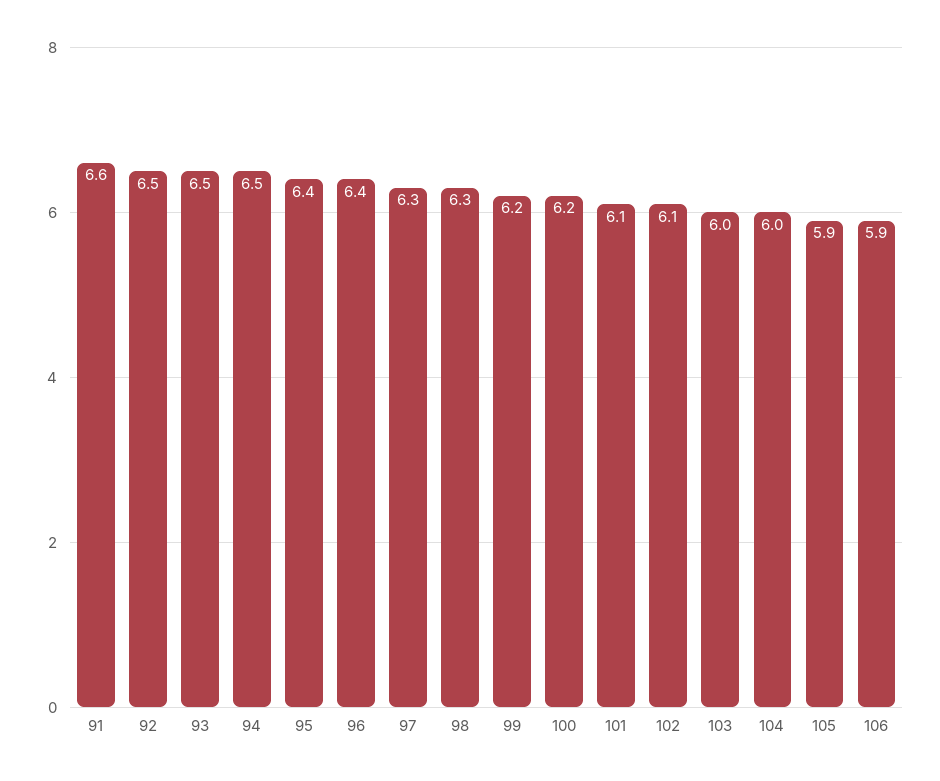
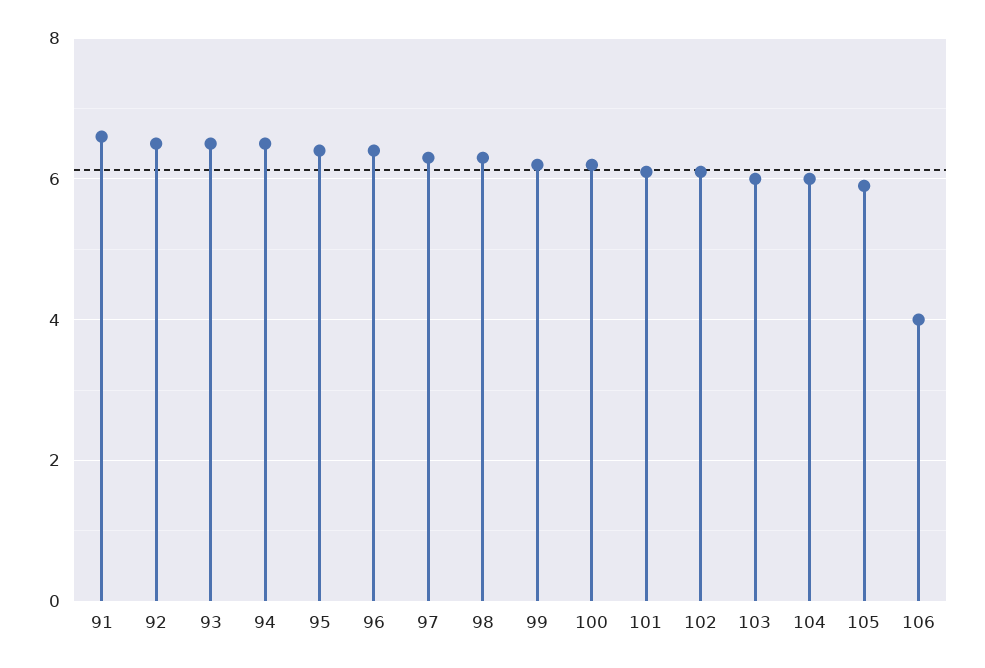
  {
    "91": 6.6,
    "92": 6.5,
    "93": 6.5,
    "94": 6.5,
    "95": 6.4,
    "96": 6.4,
    "97": 6.3,
    "98": 6.3,
    "99": 6.2,
    "100": 6.2,
    "101": 6.1,
    "102": 6.1,
    "103": 6,
    "104": 6,
    "105": 5.9,
-   "106": 5.9
+   "106": 4
  }

